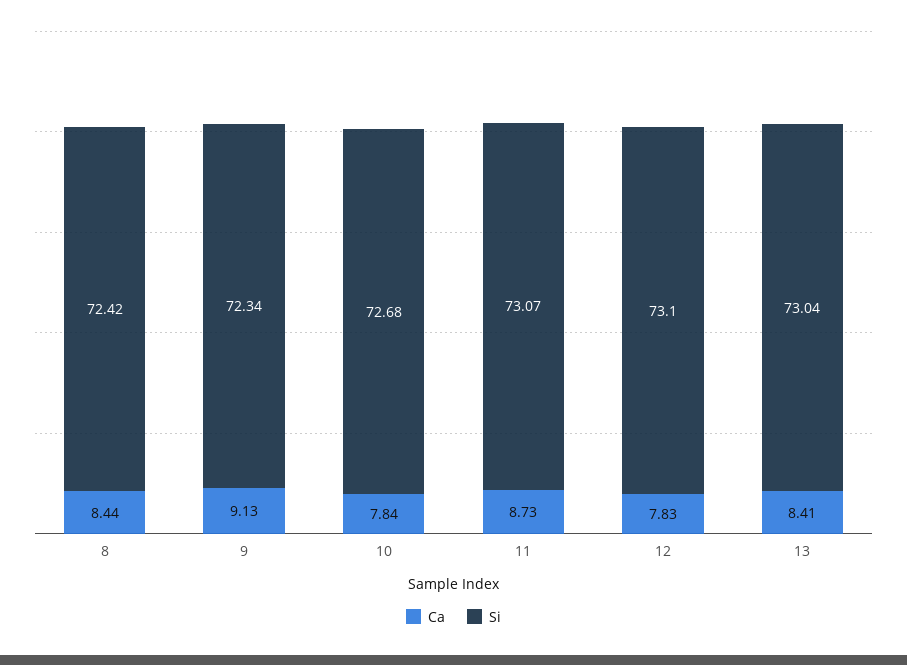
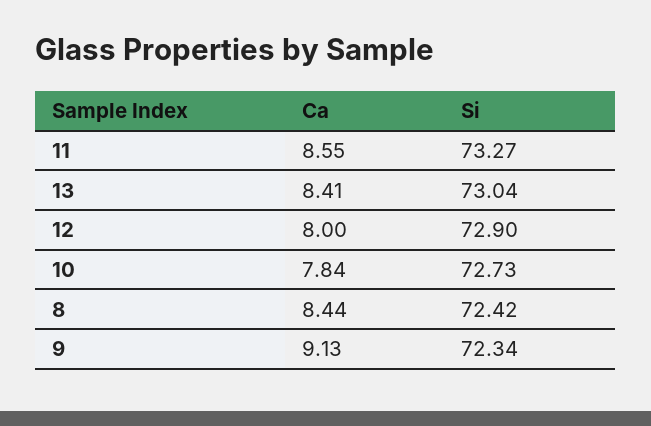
  {
    "Ca": {
      "8": 8.44,
      "9": 9.13,
      "10": 7.84,
-     "11": 8.73,
+     "11": 8.55,
-     "12": 7.83,
+     "12": 8,
      "13": 8.41
    },
    "Si": {
      "8": 72.42,
      "9": 72.34,
-     "10": 72.68,
+     "10": 72.73,
-     "11": 73.07,
+     "11": 73.27,
-     "12": 73.1,
+     "12": 72.9,
      "13": 73.04
    }
  }

